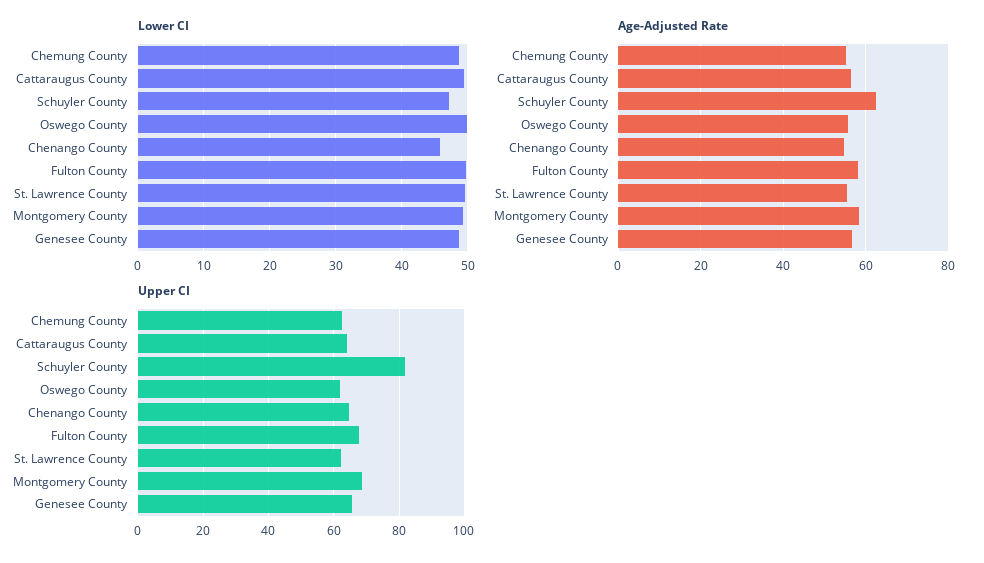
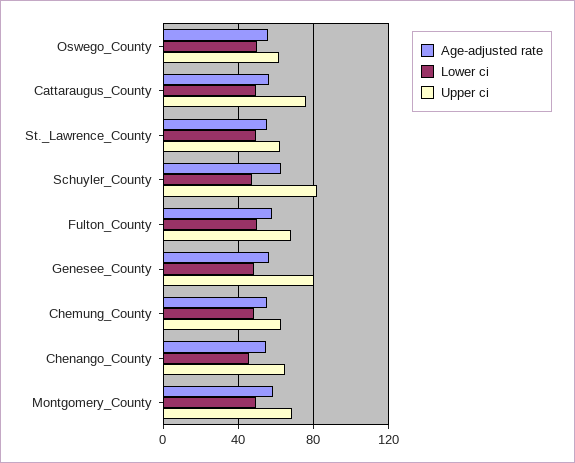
  {
    "Lower CI": {
      "Chemung County": 49,
      "Cattaraugus County": 49,
      "Schuyler County": 47,
      "Oswego County": 50,
      "Chenango County": 46,
      "Fulton County": 50,
      "St. Lawrence County": 50,
      "Montgomery County": 49,
      "Genesee County": 49
    },
    "Age-Adjusted Rate": {
      "Chemung County": 56,
      "Cattaraugus County": 56,
      "Schuyler County": 62,
      "Oswego County": 56,
      "Chenango County": 54,
      "Fulton County": 58,
      "St. Lawrence County": 56,
      "Montgomery County": 58,
      "Genesee County": 56
    },
    "Upper CI": {
      "Chemung County": 62,
-     "Cattaraugus County": 64,
+     "Cattaraugus County": 75,
      "Schuyler County": 82,
      "Oswego County": 62,
      "Chenango County": 64,
      "Fulton County": 68,
      "St. Lawrence County": 62,
      "Montgomery County": 68,
-     "Genesee County": 66
+     "Genesee County": 80
    }
  }

